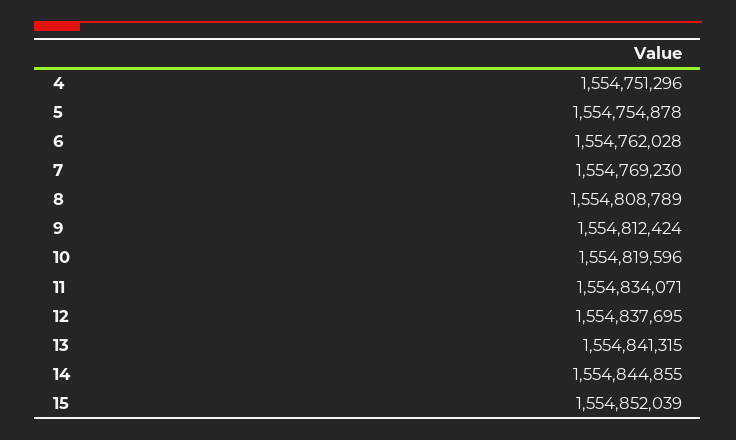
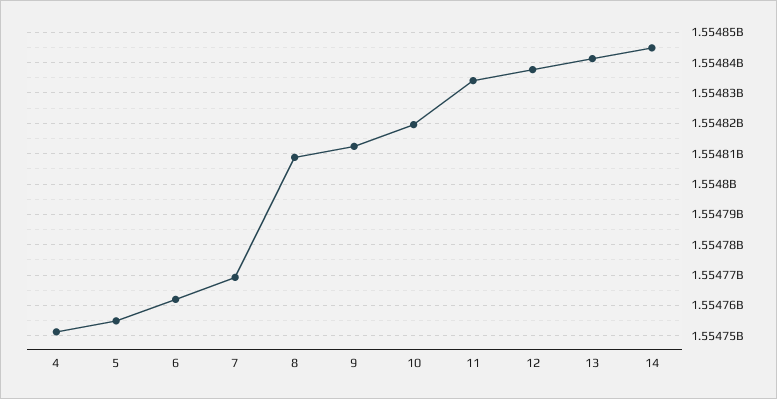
  {
    "4": 1554751296,
    "5": 1554754878,
    "6": 1554762028,
    "7": 1554769230,
    "8": 1554808789,
    "9": 1554812424,
    "10": 1554819596,
    "11": 1554834071,
    "12": 1554837695,
    "13": 1554841315,
-   "14": 1554844855,
+   "14": 1554844855
-   "15": 1554852039
  }

